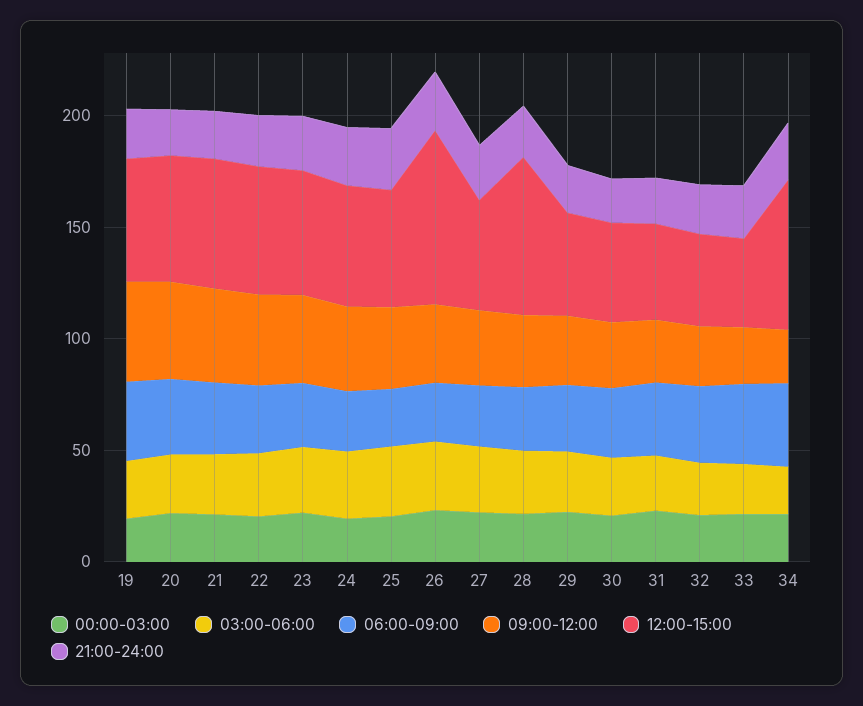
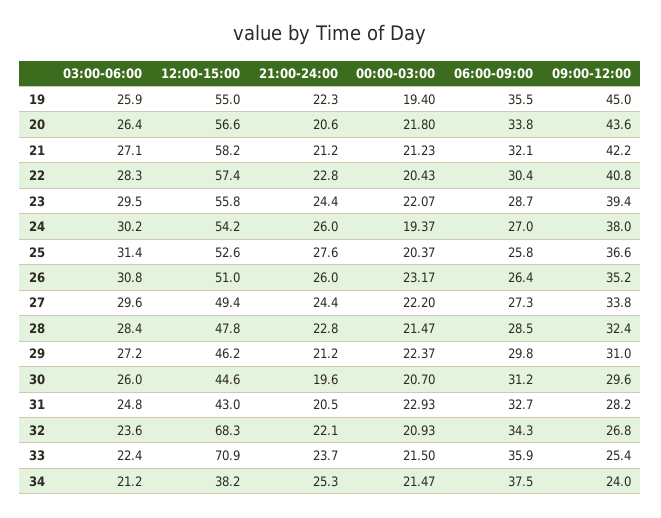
  {
    "00:00-03:00": {
      "19": 19.4,
      "20": 21.8,
      "21": 21.23,
      "22": 20.43,
      "23": 22.07,
      "24": 19.37,
      "25": 20.37,
      "26": 23.17,
      "27": 22.2,
      "28": 21.47,
      "29": 22.37,
      "30": 20.7,
      "31": 22.93,
      "32": 20.93,
      "33": 21.5,
      "34": 21.47
    },
    "03:00-06:00": {
      "19": 25.9,
      "20": 26.4,
      "21": 27.1,
      "22": 28.3,
      "23": 29.5,
      "24": 30.2,
      "25": 31.4,
      "26": 30.8,
      "27": 29.6,
      "28": 28.4,
      "29": 27.2,
      "30": 26,
      "31": 24.8,
      "32": 23.6,
      "33": 22.4,
      "34": 21.2
    },
    "06:00-09:00": {
      "19": 35.5,
      "20": 33.8,
      "21": 32.1,
      "22": 30.4,
      "23": 28.7,
      "24": 27,
      "25": 25.8,
      "26": 26.4,
      "27": 27.3,
      "28": 28.5,
      "29": 29.8,
      "30": 31.2,
      "31": 32.7,
      "32": 34.3,
      "33": 35.9,
      "34": 37.5
    },
    "09:00-12:00": {
      "19": 45,
      "20": 43.6,
      "21": 42.2,
      "22": 40.8,
      "23": 39.4,
      "24": 38,
      "25": 36.6,
      "26": 35.2,
      "27": 33.8,
      "28": 32.4,
      "29": 31,
      "30": 29.6,
      "31": 28.2,
      "32": 26.8,
      "33": 25.4,
      "34": 24
    },
    "12:00-15:00": {
      "19": 55,
      "20": 56.6,
      "21": 58.2,
      "22": 57.4,
      "23": 55.8,
      "24": 54.2,
      "25": 52.6,
-     "26": 80,
+     "26": 51,
      "27": 49.4,
-     "28": 70,
+     "28": 47.8,
      "29": 46.2,
      "30": 44.6,
      "31": 43,
-     "32": 40,
+     "32": 68.3,
-     "33": 40,
+     "33": 70.9,
-     "34": 70
+     "34": 38.2
    },
    "21:00-24:00": {
      "19": 22.3,
      "20": 20.6,
      "21": 21.2,
      "22": 22.8,
      "23": 24.4,
      "24": 26,
      "25": 27.6,
      "26": 26,
      "27": 24.4,
      "28": 22.8,
      "29": 21.2,
      "30": 19.6,
      "31": 20.5,
      "32": 22.1,
      "33": 23.7,
      "34": 25.3
    }
  }

